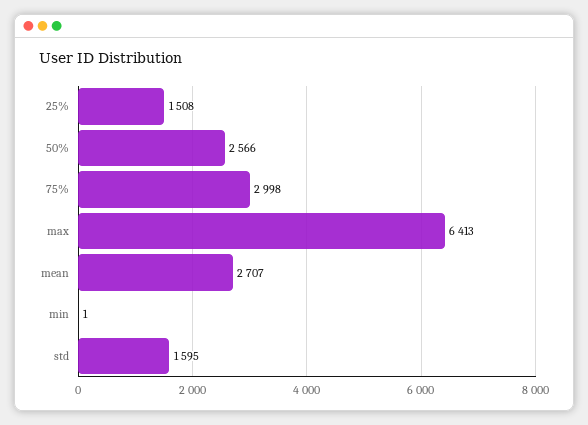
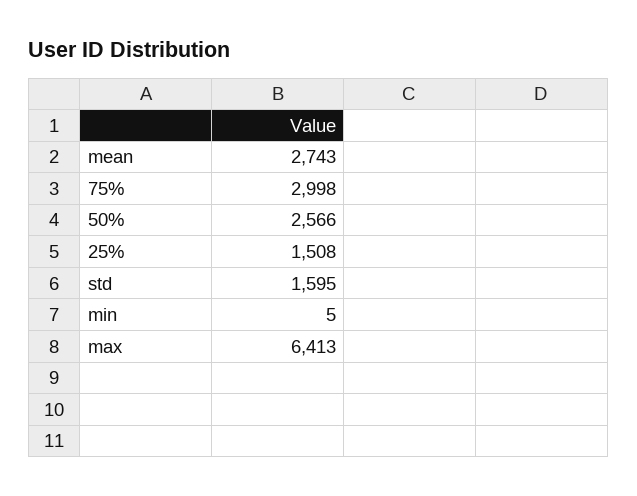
  {
    "25%": 1508,
    "50%": 2566,
    "75%": 2998,
    "max": 6413,
-   "mean": 2707,
+   "mean": 2743,
-   "min": 1,
+   "min": 5,
    "std": 1595
  }

